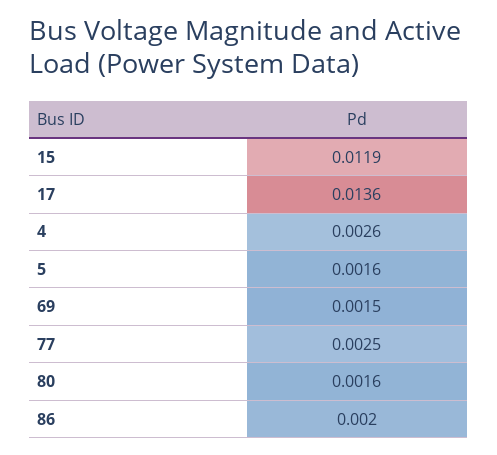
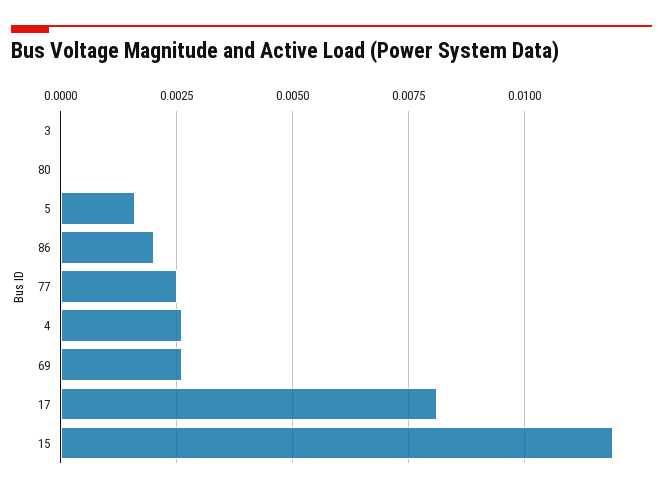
  {
    "15": 0.0119,
-   "17": 0.0136,
+   "17": 0.008,
    "4": 0.0026,
    "5": 0.0016,
-   "69": 0.0015,
+   "69": 0.0025,
    "77": 0.0025,
-   "80": 0.0016,
+   "80": 0,
-   "86": 0.002
+   "86": 0.002,
+   "3": 0
  }

